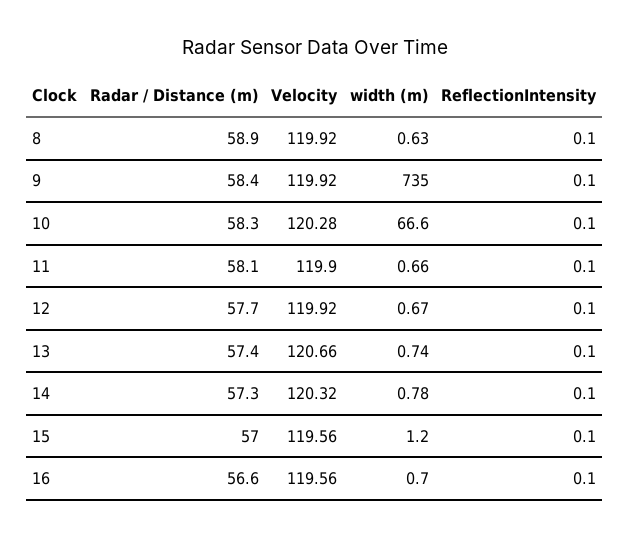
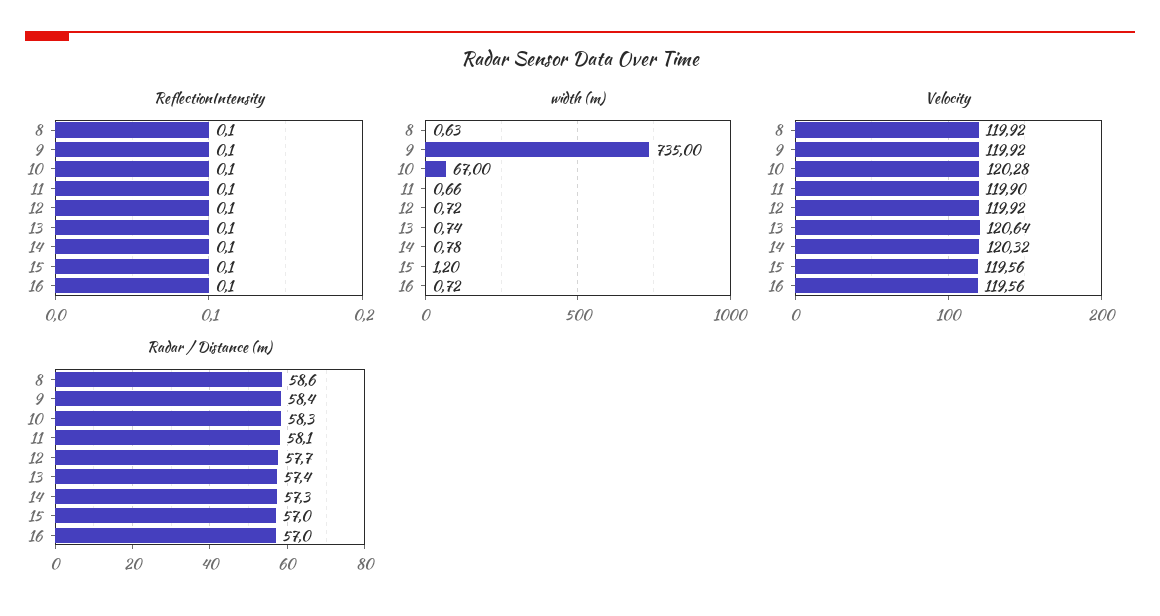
  {
    "Radar / Distance (m)": {
-     "8": 58.9,
+     "8": 58.6,
      "9": 58.4,
      "10": 58.3,
      "11": 58.1,
      "12": 57.7,
      "13": 57.4,
      "14": 57.3,
      "15": 57,
-     "16": 56.6
+     "16": 57
    },
    "Velocity": {
      "8": 119.92,
      "9": 119.92,
      "10": 120.28,
      "11": 119.9,
      "12": 119.92,
-     "13": 120.66,
+     "13": 120.64,
      "14": 120.32,
      "15": 119.56,
      "16": 119.56
    },
    "width (m)": {
      "8": 0.63,
      "9": 735,
-     "10": 66.6,
+     "10": 67,
      "11": 0.66,
-     "12": 0.67,
+     "12": 0.72,
      "13": 0.74,
      "14": 0.78,
      "15": 1.2,
-     "16": 0.7
+     "16": 0.72
    },
    "ReflectionIntensity": {
      "8": 0.1,
      "9": 0.1,
      "10": 0.1,
      "11": 0.1,
      "12": 0.1,
      "13": 0.1,
      "14": 0.1,
      "15": 0.1,
      "16": 0.1
    }
  }

